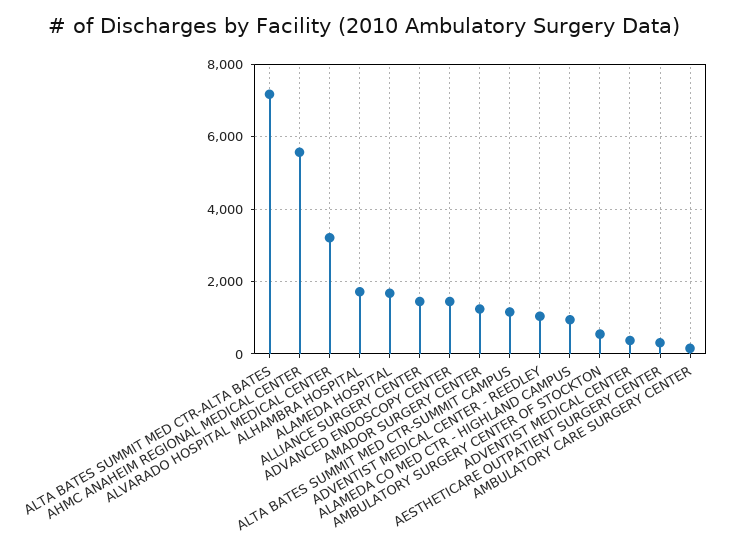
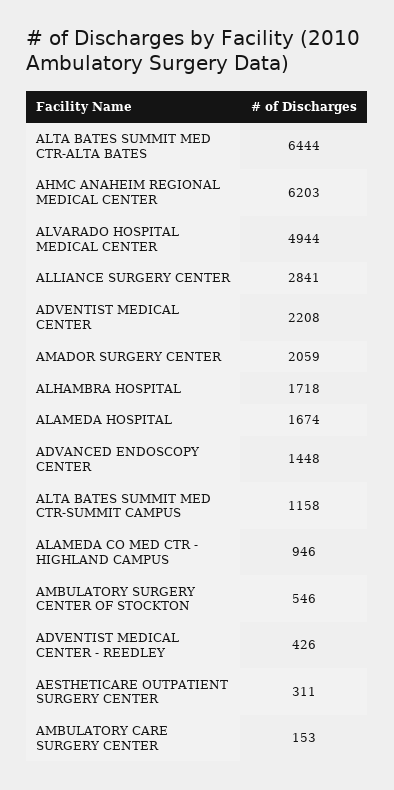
  {
-   "ALTA BATES SUMMIT MED CTR-ALTA BATES": 7200,
+   "ALTA BATES SUMMIT MED CTR-ALTA BATES": 6444,
-   "AHMC ANAHEIM REGIONAL MEDICAL CENTER": 5600,
+   "AHMC ANAHEIM REGIONAL MEDICAL CENTER": 6203,
-   "ALVARADO HOSPITAL MEDICAL CENTER": 3200,
+   "ALVARADO HOSPITAL MEDICAL CENTER": 4944,
    "ALHAMBRA HOSPITAL": 1718,
    "ALAMEDA HOSPITAL": 1674,
-   "ALLIANCE SURGERY CENTER": 1400,
+   "ALLIANCE SURGERY CENTER": 2841,
    "ADVANCED ENDOSCOPY CENTER": 1448,
-   "AMADOR SURGERY CENTER": 1200,
+   "AMADOR SURGERY CENTER": 2059,
    "ALTA BATES SUMMIT MED CTR-SUMMIT CAMPUS": 1158,
-   "ADVENTIST MEDICAL CENTER - REEDLEY": 1000,
+   "ADVENTIST MEDICAL CENTER - REEDLEY": 426,
    "ALAMEDA CO MED CTR - HIGHLAND CAMPUS": 946,
    "AMBULATORY SURGERY CENTER OF STOCKTON": 546,
-   "ADVENTIST MEDICAL CENTER": 400,
+   "ADVENTIST MEDICAL CENTER": 2208,
    "AESTHETICARE OUTPATIENT SURGERY CENTER": 311,
    "AMBULATORY CARE SURGERY CENTER": 153
  }

